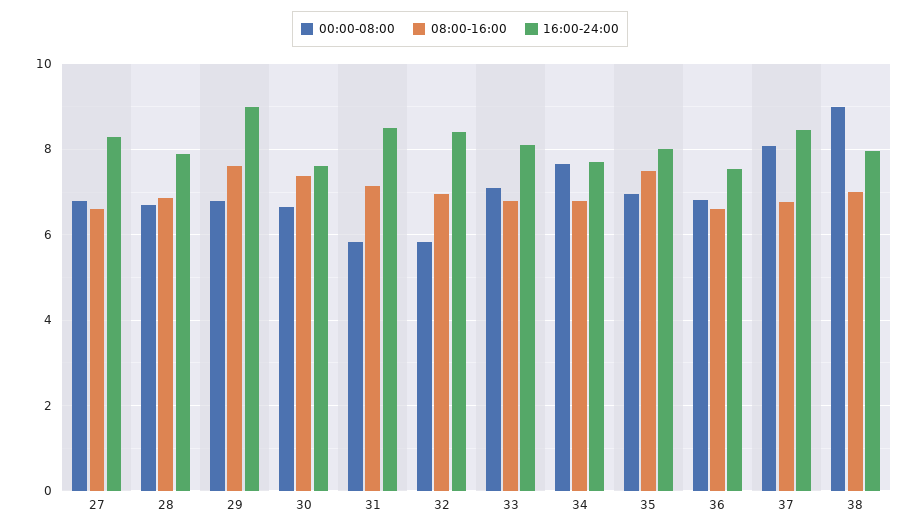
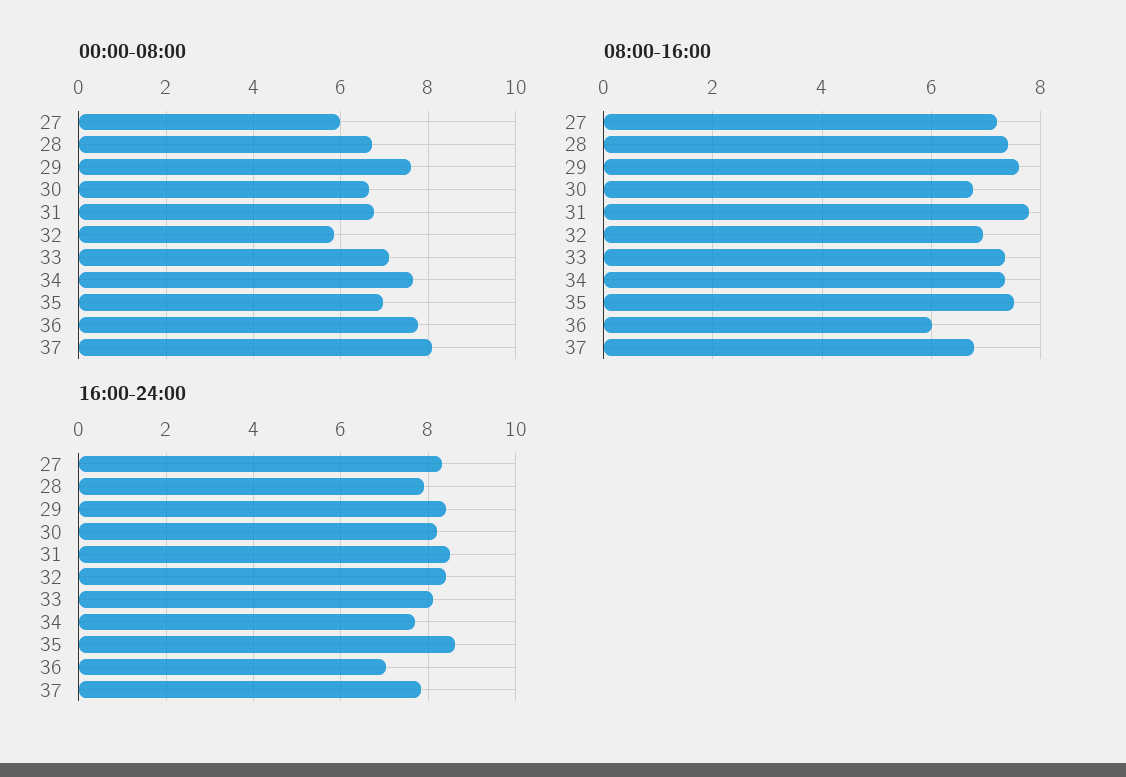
  {
    "00:00-08:00": {
-     "27": 6.8,
+     "27": 6,
      "28": 6.8,
-     "29": 6.8,
+     "29": 7.6,
      "30": 6.6,
-     "31": 5.8,
+     "31": 6.8,
      "32": 5.8,
      "33": 7.2,
      "34": 7.6,
      "35": 7,
-     "36": 6.8,
+     "36": 7.8,
-     "37": 8,
+     "37": 8
-     "38": 9
    },
    "08:00-16:00": {
-     "27": 6.6,
+     "27": 7.2,
-     "28": 6.8,
+     "28": 7.4,
      "29": 7.6,
-     "30": 7.4,
+     "30": 6.8,
-     "31": 7.2,
+     "31": 7.8,
      "32": 7,
-     "33": 6.8,
+     "33": 7.4,
-     "34": 6.8,
+     "34": 7.4,
      "35": 7.6,
-     "36": 6.6,
+     "36": 6,
-     "37": 6.8,
+     "37": 6.8
-     "38": 7
    },
    "16:00-24:00": {
      "27": 8.4,
      "28": 8,
-     "29": 9,
+     "29": 8.4,
-     "30": 7.6,
+     "30": 8.2,
      "31": 8.6,
      "32": 8.4,
      "33": 8.2,
      "34": 7.8,
-     "35": 8,
+     "35": 8.6,
-     "36": 7.6,
+     "36": 7,
-     "37": 8.4,
+     "37": 7.8
-     "38": 8
    }
  }

